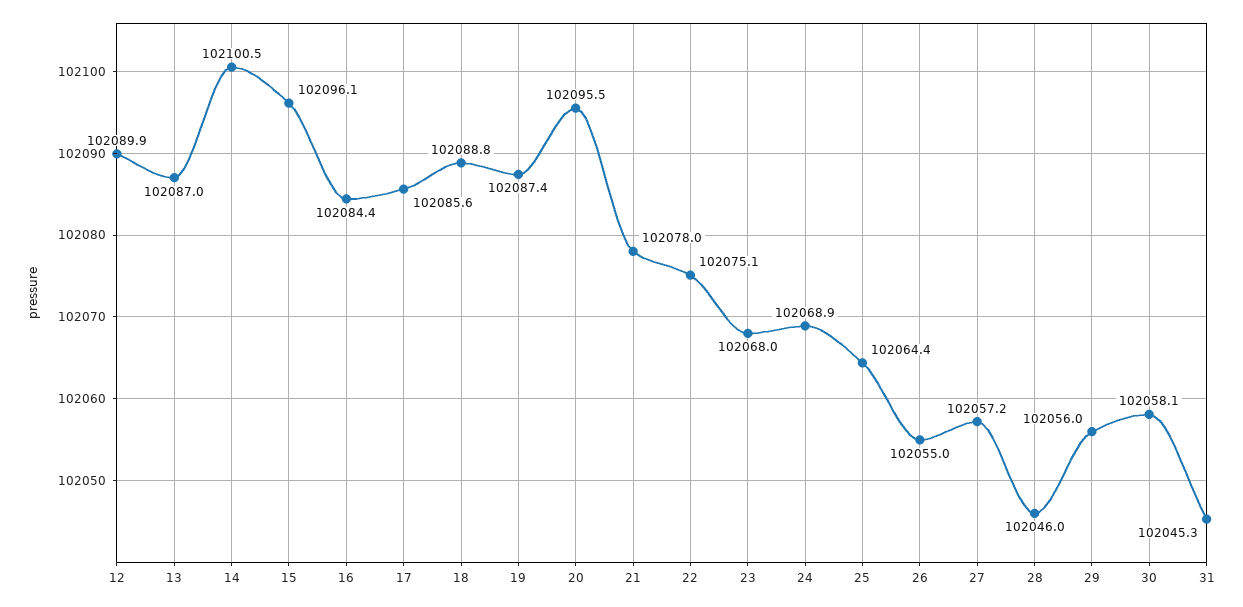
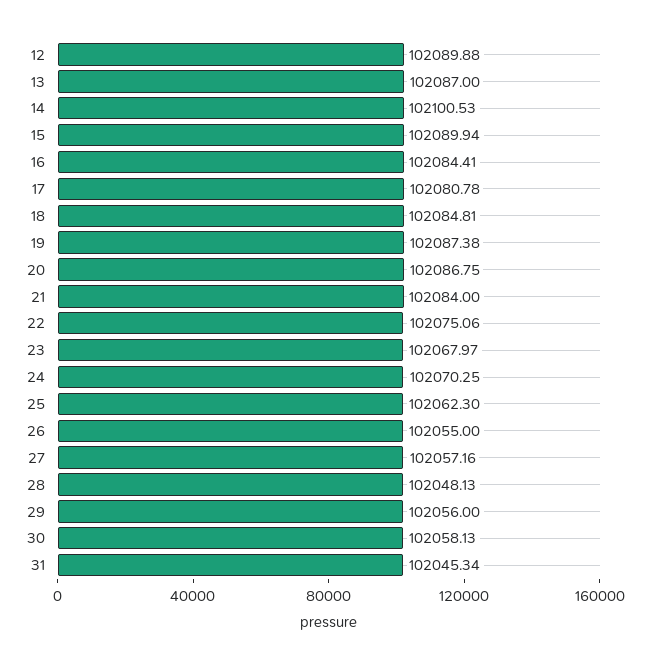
  {
    "12": 102089.88,
    "13": 102087,
    "14": 102100.53,
-   "15": 102096.1,
+   "15": 102089.94,
    "16": 102084.41,
-   "17": 102085.6,
+   "17": 102080.78,
-   "18": 102088.8,
+   "18": 102084.81,
    "19": 102087.38,
-   "20": 102095.5,
+   "20": 102086.75,
-   "21": 102078,
+   "21": 102084,
    "22": 102075.06,
    "23": 102067.97,
-   "24": 102068.9,
+   "24": 102070.25,
-   "25": 102064.4,
+   "25": 102062.3,
    "26": 102055,
    "27": 102057.16,
-   "28": 102046,
+   "28": 102048.13,
    "29": 102056,
    "30": 102058.13,
    "31": 102045.34
  }

